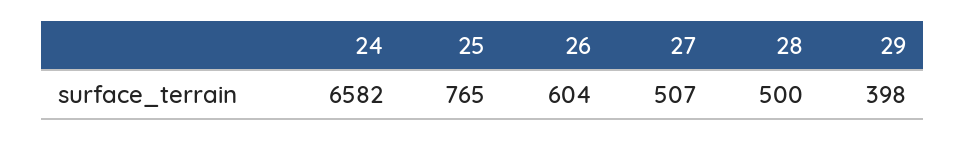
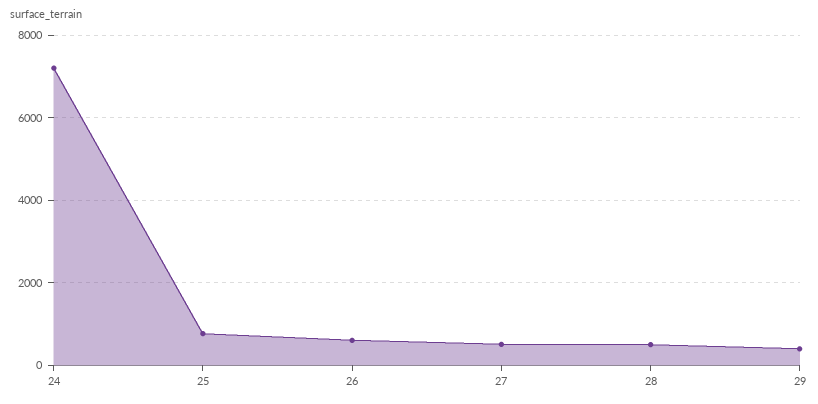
  {
-   "24": 6582,
+   "24": 7200,
    "25": 765,
    "26": 604,
    "27": 507,
    "28": 500,
    "29": 398
  }

